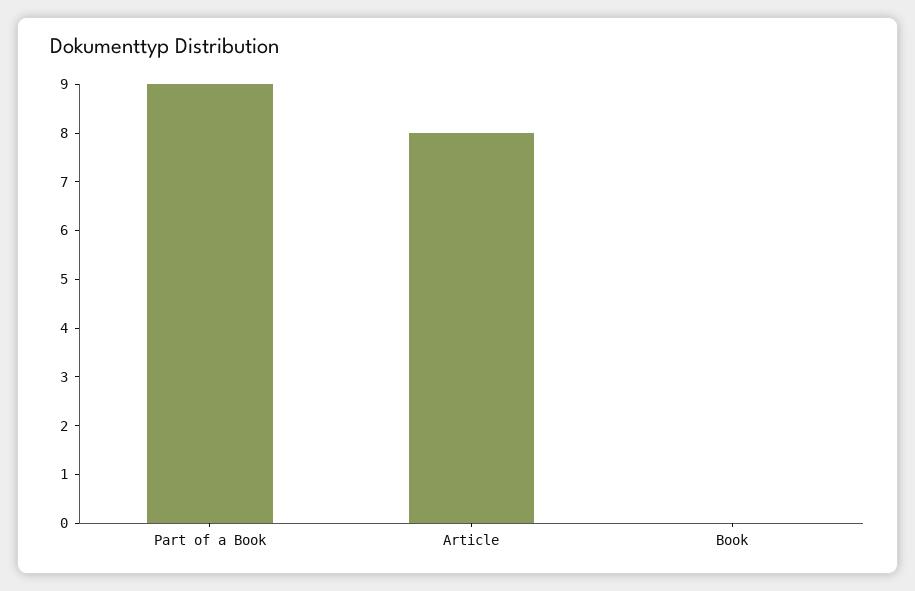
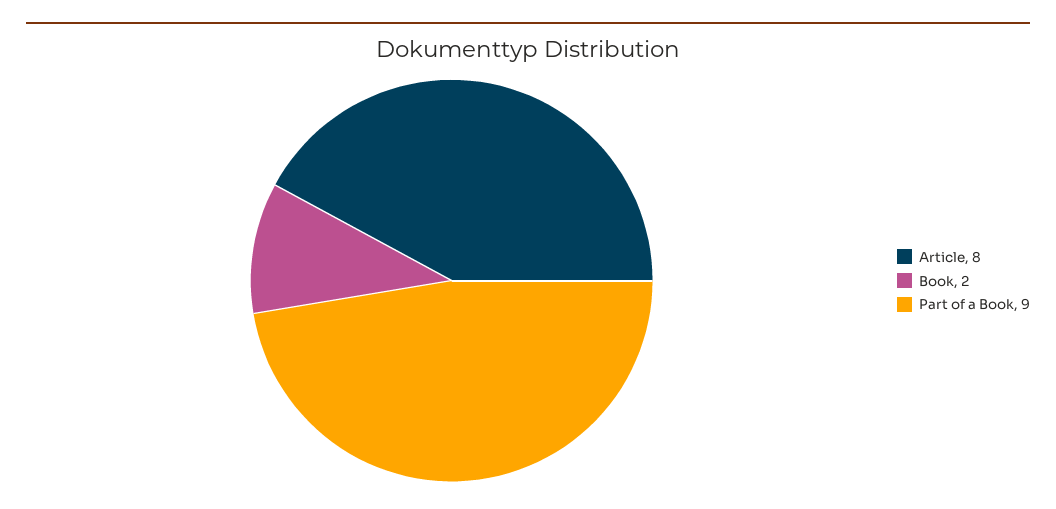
  {
    "Part of a Book": 9,
    "Article": 8,
-   "Book": 0
+   "Book": 2
  }

